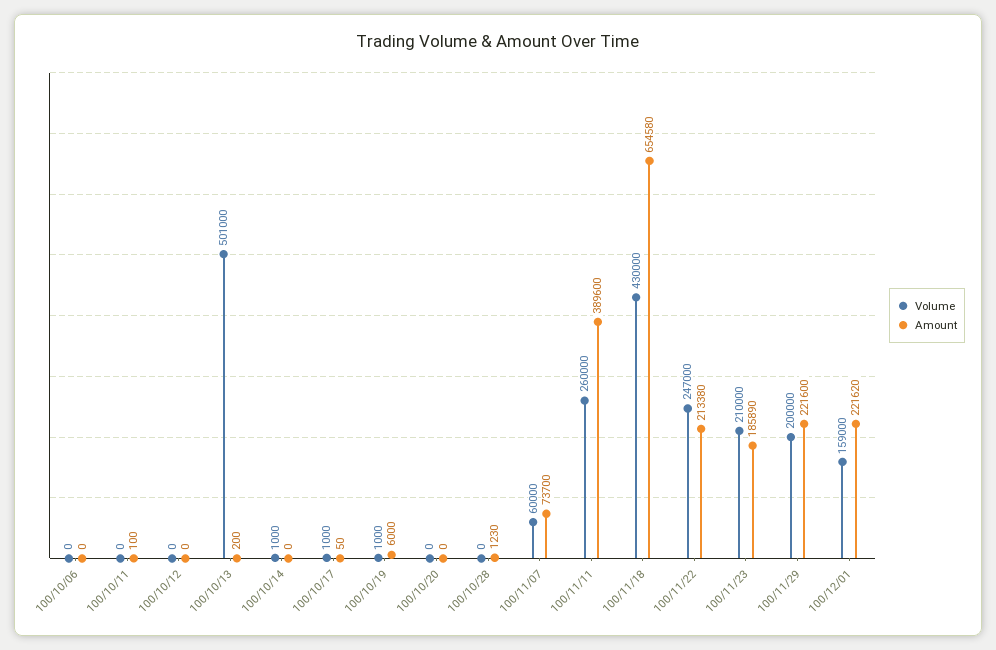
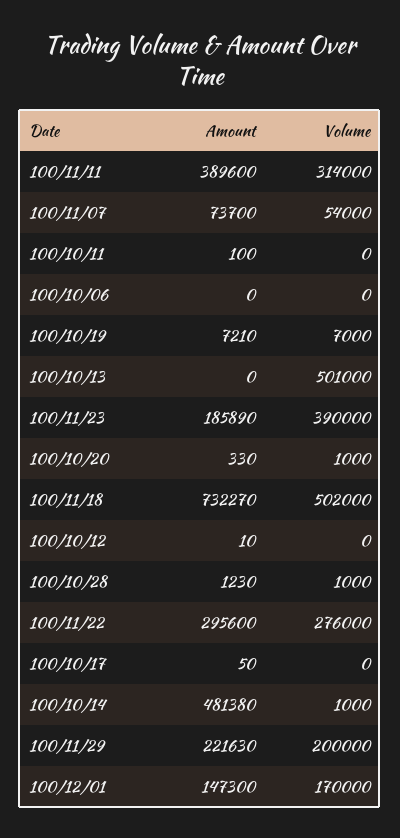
  {
    "Volume": {
      "100/10/06": 0,
      "100/10/11": 0,
      "100/10/12": 0,
      "100/10/13": 501000,
      "100/10/14": 1000,
-     "100/10/17": 1000,
+     "100/10/17": 0,
-     "100/10/19": 1000,
+     "100/10/19": 7000,
-     "100/10/20": 0,
+     "100/10/20": 1000,
-     "100/10/28": 0,
+     "100/10/28": 1000,
-     "100/11/07": 60000,
+     "100/11/07": 54000,
-     "100/11/11": 260000,
+     "100/11/11": 314000,
-     "100/11/18": 430000,
+     "100/11/18": 502000,
-     "100/11/22": 247000,
+     "100/11/22": 276000,
-     "100/11/23": 210000,
+     "100/11/23": 390000,
      "100/11/29": 200000,
-     "100/12/01": 159000
+     "100/12/01": 170000
    },
    "Amount": {
      "100/10/06": 0,
      "100/10/11": 100,
-     "100/10/12": 0,
+     "100/10/12": 10,
-     "100/10/13": 200,
+     "100/10/13": 0,
-     "100/10/14": 0,
+     "100/10/14": 481380,
      "100/10/17": 50,
-     "100/10/19": 6000,
+     "100/10/19": 7210,
-     "100/10/20": 0,
+     "100/10/20": 330,
      "100/10/28": 1230,
      "100/11/07": 73700,
      "100/11/11": 389600,
-     "100/11/18": 654580,
+     "100/11/18": 732270,
-     "100/11/22": 213380,
+     "100/11/22": 295600,
      "100/11/23": 185890,
-     "100/11/29": 221600,
+     "100/11/29": 221630,
-     "100/12/01": 221620
+     "100/12/01": 147300
    }
  }

